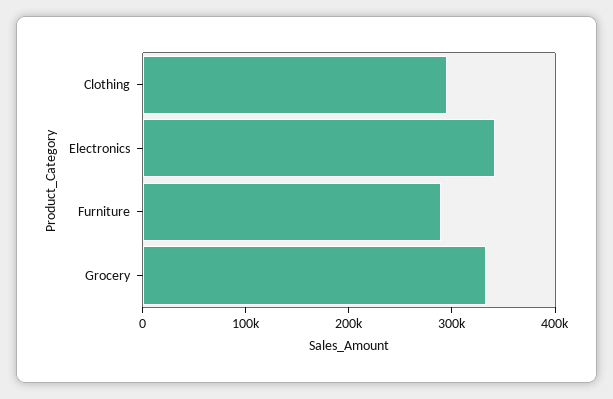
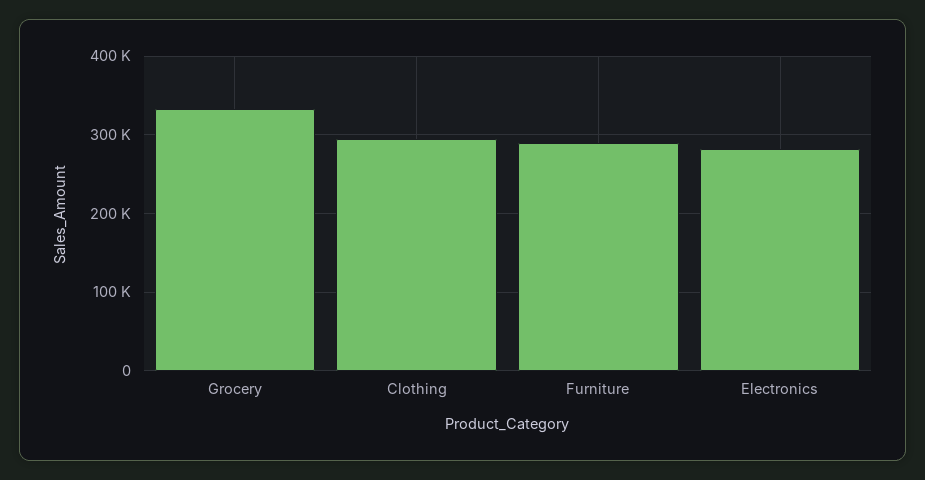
  {
    "Clothing": 290000,
-   "Electronics": 340000,
+   "Electronics": 280000,
    "Furniture": 290000,
    "Grocery": 330000
  }

